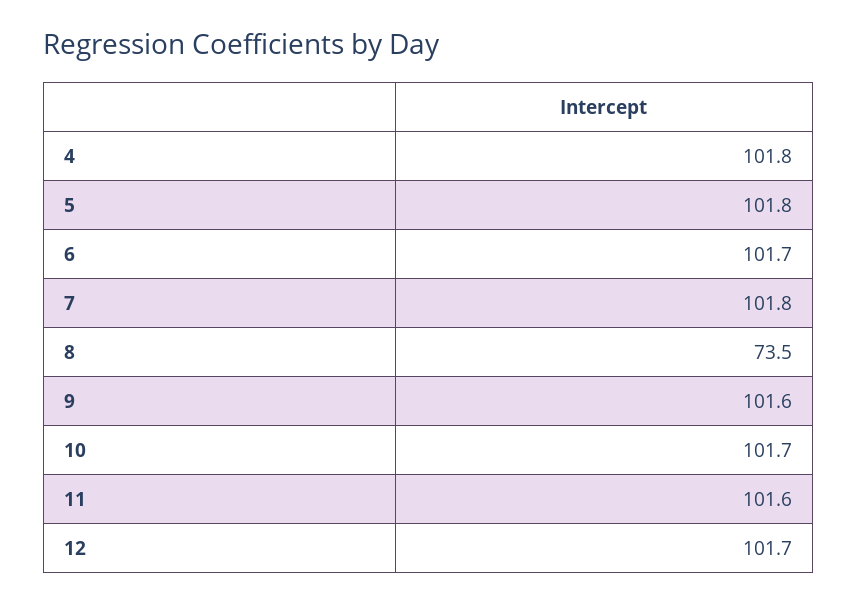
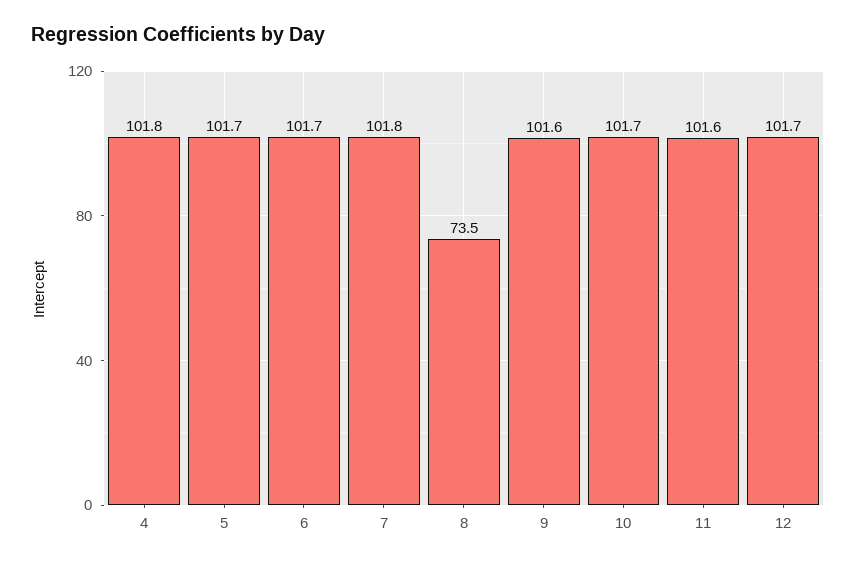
  {
    "4": 101.8,
-   "5": 101.8,
+   "5": 101.7,
    "6": 101.7,
    "7": 101.8,
    "8": 73.5,
    "9": 101.6,
    "10": 101.7,
    "11": 101.6,
    "12": 101.7
  }

